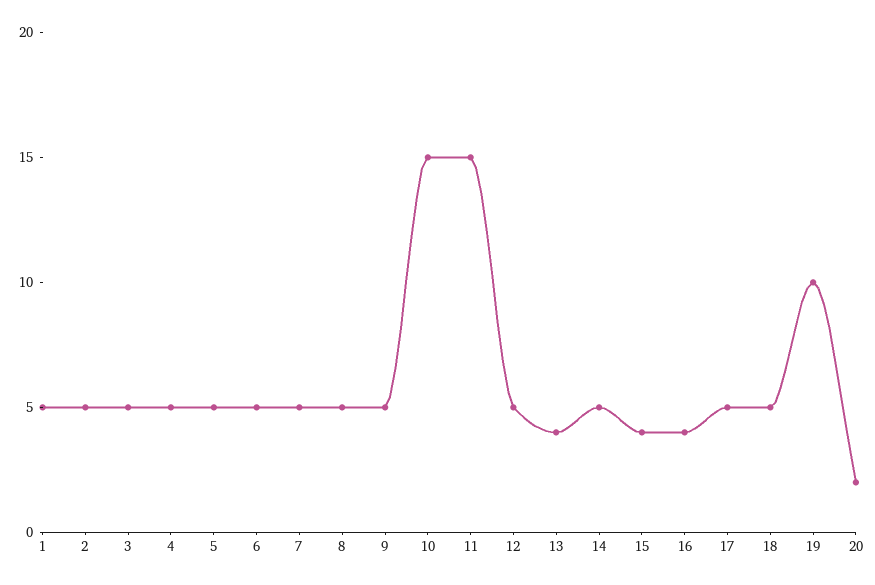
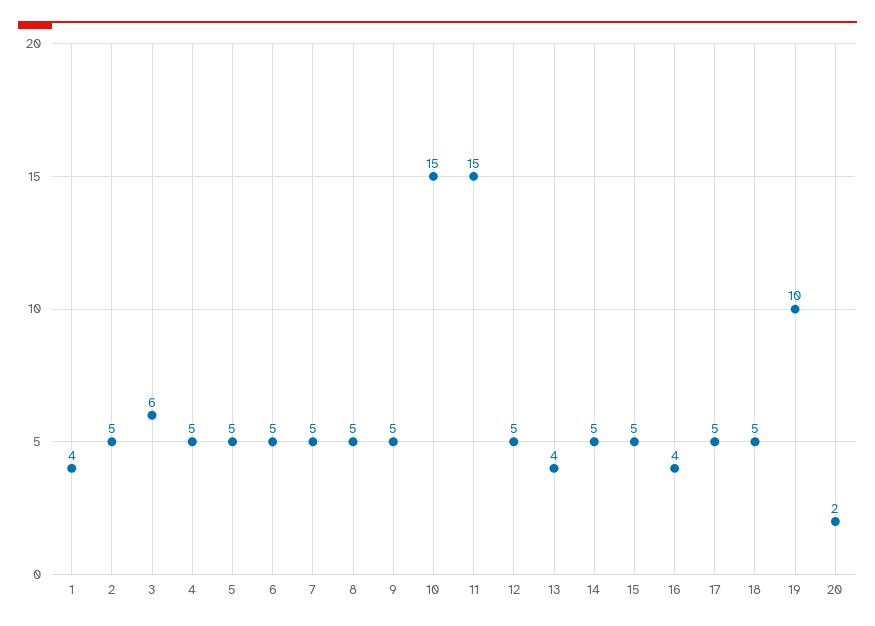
  {
-   "1": 5,
+   "1": 4,
    "2": 5,
-   "3": 5,
+   "3": 6,
    "4": 5,
    "5": 5,
    "6": 5,
    "7": 5,
    "8": 5,
    "9": 5,
    "10": 15,
    "11": 15,
    "12": 5,
    "13": 4,
    "14": 5,
-   "15": 4,
+   "15": 5,
    "16": 4,
    "17": 5,
    "18": 5,
    "19": 10,
    "20": 2
  }

